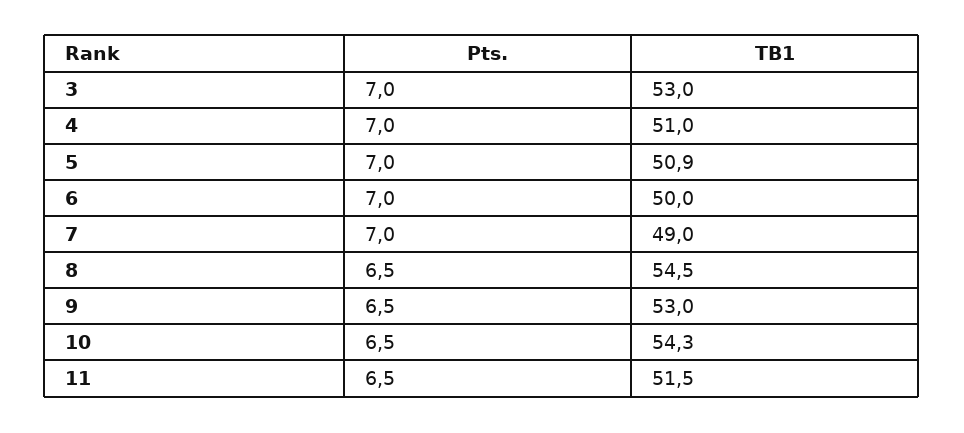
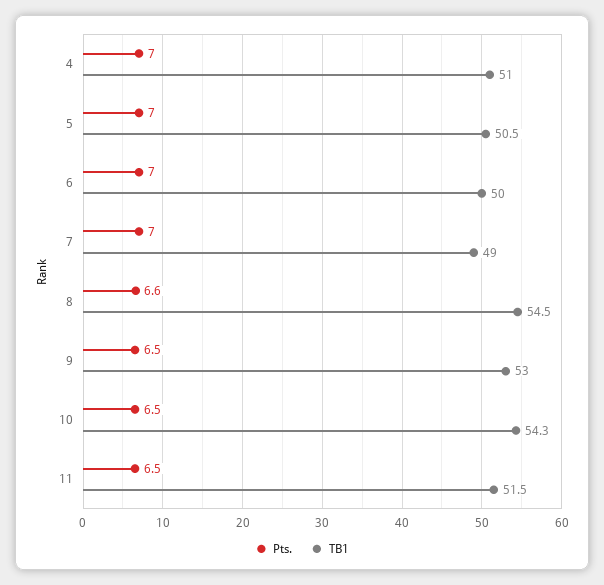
  {
    "Pts.": {
-     "3": 7,
      "4": 7,
      "5": 7,
      "6": 7,
      "7": 7,
-     "8": 6.5,
+     "8": 6.6,
      "9": 6.5,
      "10": 6.5,
      "11": 6.5
    },
    "TB1": {
-     "3": 53,
      "4": 51,
-     "5": 50.9,
+     "5": 50.5,
      "6": 50,
      "7": 49,
      "8": 54.5,
      "9": 53,
      "10": 54.3,
      "11": 51.5
    }
  }

